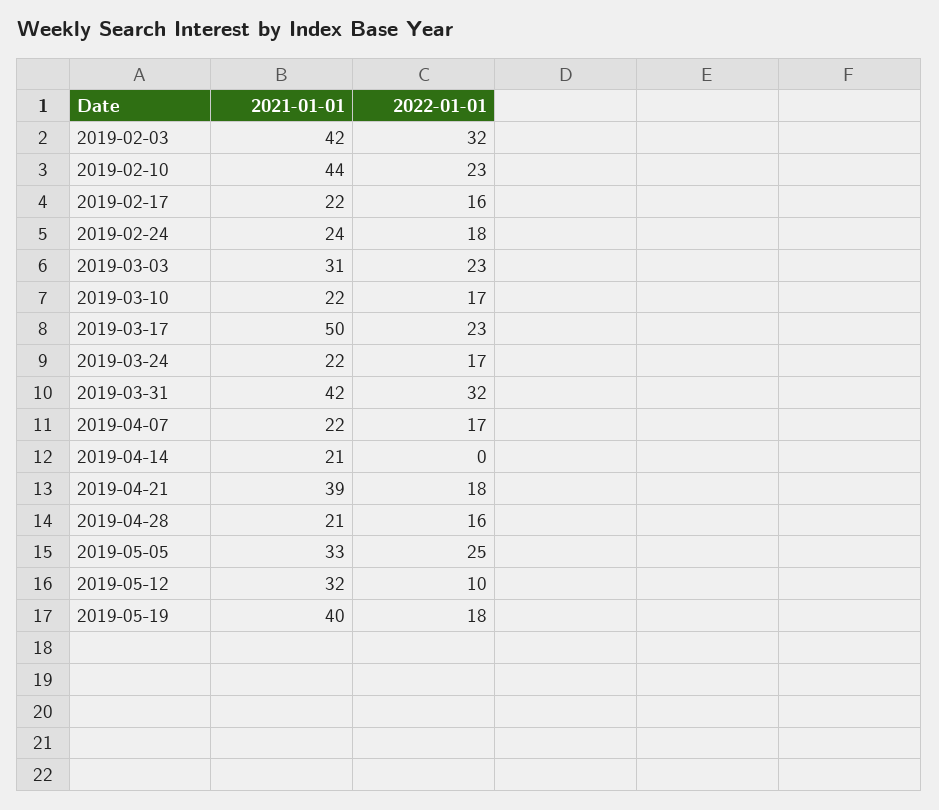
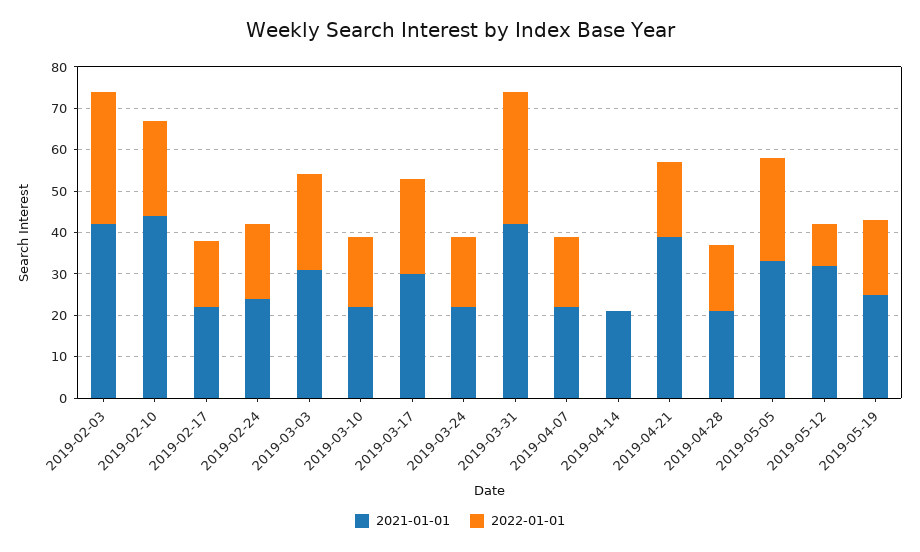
  {
    "2021-01-01": {
      "2019-02-03": 42,
      "2019-02-10": 44,
      "2019-02-17": 22,
      "2019-02-24": 24,
      "2019-03-03": 31,
      "2019-03-10": 22,
-     "2019-03-17": 50,
+     "2019-03-17": 30,
      "2019-03-24": 22,
      "2019-03-31": 42,
      "2019-04-07": 22,
      "2019-04-14": 21,
      "2019-04-21": 39,
      "2019-04-28": 21,
      "2019-05-05": 33,
      "2019-05-12": 32,
-     "2019-05-19": 40
+     "2019-05-19": 25
    },
    "2022-01-01": {
      "2019-02-03": 32,
      "2019-02-10": 23,
      "2019-02-17": 16,
      "2019-02-24": 18,
      "2019-03-03": 23,
      "2019-03-10": 17,
      "2019-03-17": 23,
      "2019-03-24": 17,
      "2019-03-31": 32,
      "2019-04-07": 17,
      "2019-04-14": 0,
      "2019-04-21": 18,
      "2019-04-28": 16,
      "2019-05-05": 25,
      "2019-05-12": 10,
      "2019-05-19": 18
    }
  }

